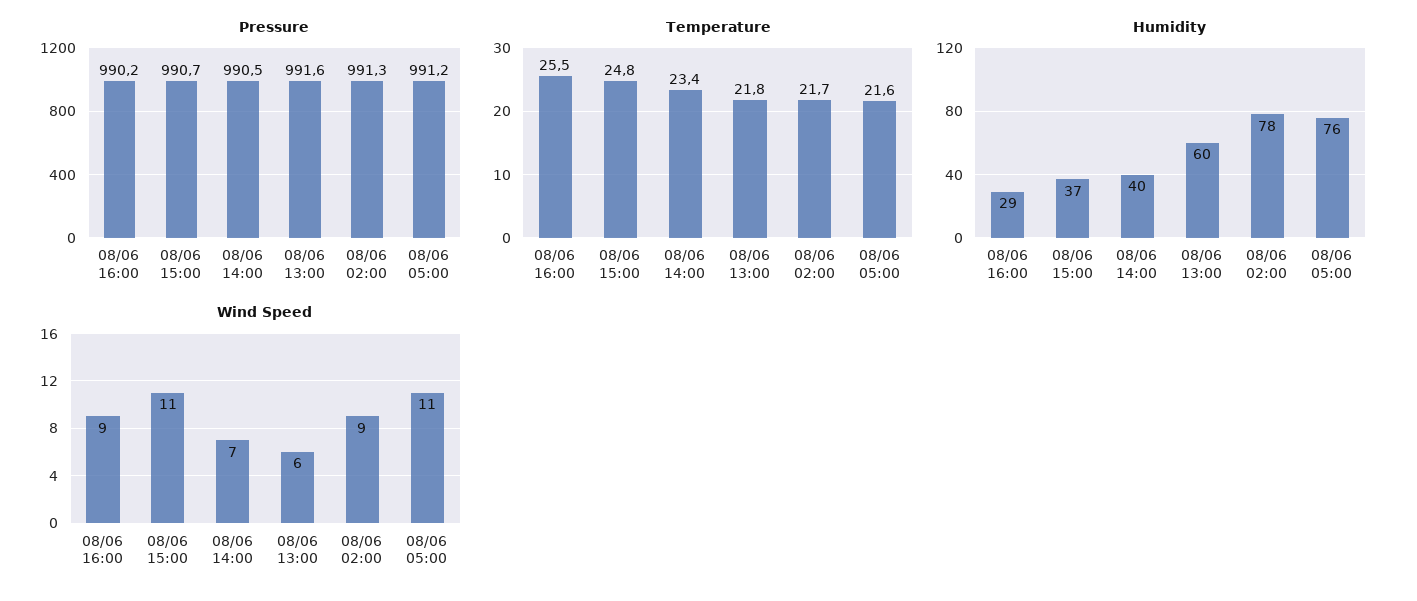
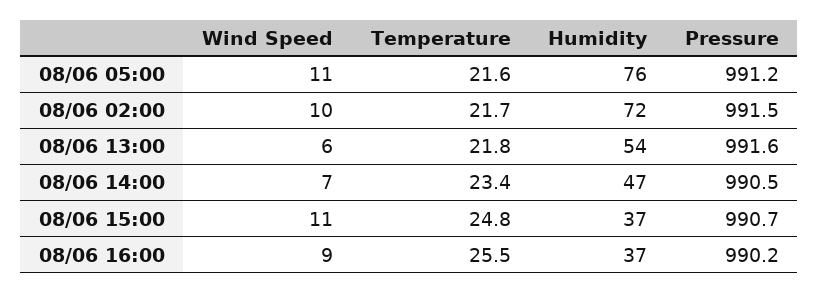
  {
    "Pressure": {
      "08/06 16:00": 990.2,
      "08/06 15:00": 990.7,
      "08/06 14:00": 990.5,
      "08/06 13:00": 991.6,
-     "08/06 02:00": 991.3,
+     "08/06 02:00": 991.5,
      "08/06 05:00": 991.2
    },
    "Temperature": {
      "08/06 16:00": 25.5,
      "08/06 15:00": 24.8,
      "08/06 14:00": 23.4,
      "08/06 13:00": 21.8,
      "08/06 02:00": 21.7,
      "08/06 05:00": 21.6
    },
    "Humidity": {
-     "08/06 16:00": 29,
+     "08/06 16:00": 37,
      "08/06 15:00": 37,
-     "08/06 14:00": 40,
+     "08/06 14:00": 47,
-     "08/06 13:00": 60,
+     "08/06 13:00": 54,
-     "08/06 02:00": 78,
+     "08/06 02:00": 72,
      "08/06 05:00": 76
    },
    "Wind Speed": {
      "08/06 16:00": 9,
      "08/06 15:00": 11,
      "08/06 14:00": 7,
      "08/06 13:00": 6,
-     "08/06 02:00": 9,
+     "08/06 02:00": 10,
      "08/06 05:00": 11
    }
  }

